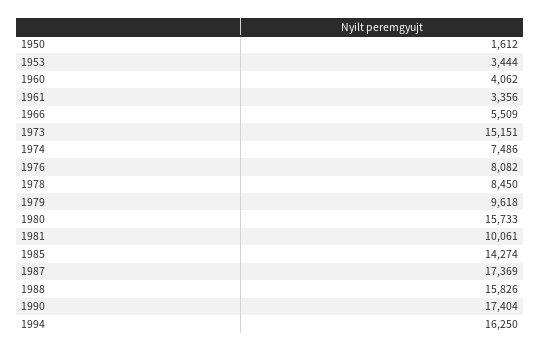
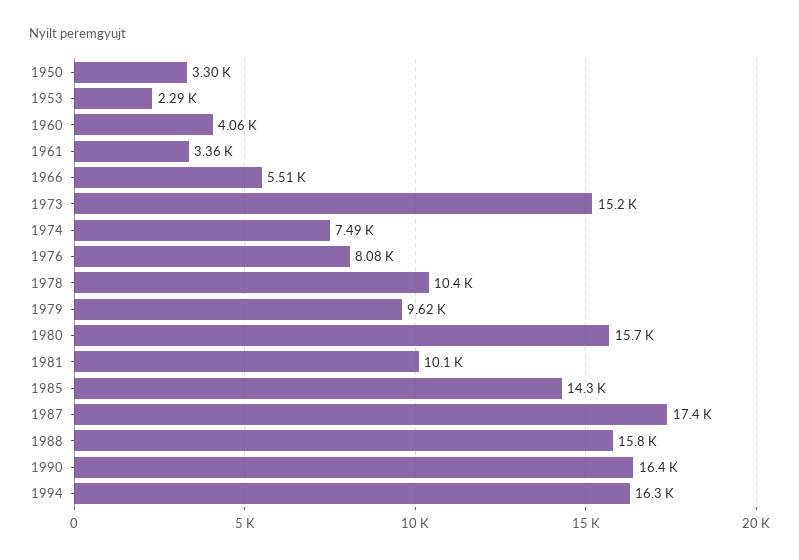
  {
-   "1950": 1612,
+   "1950": 3300,
-   "1953": 3444,
+   "1953": 2290,
    "1960": 4062,
    "1961": 3356,
    "1966": 5509,
    "1973": 15151,
    "1974": 7486,
    "1976": 8082,
-   "1978": 8450,
+   "1978": 10400,
    "1979": 9618,
    "1980": 15733,
    "1981": 10061,
    "1985": 14274,
    "1987": 17369,
    "1988": 15826,
-   "1990": 17404,
+   "1990": 16400,
    "1994": 16250
  }

